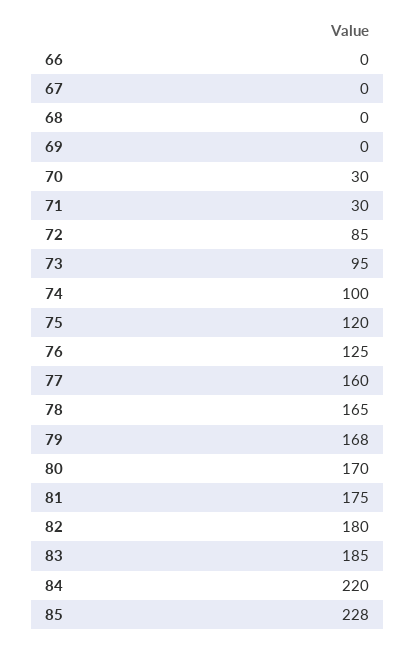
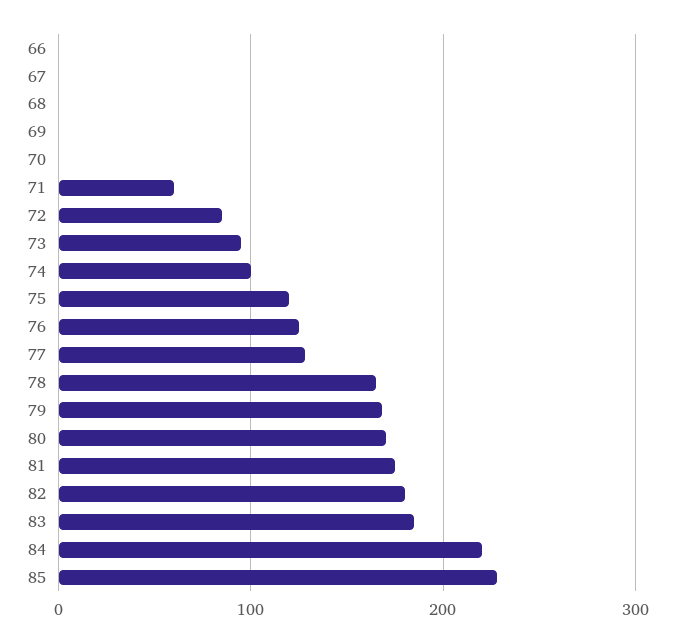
  {
    "66": 0,
    "67": 0,
    "68": 0,
    "69": 0,
-   "70": 30,
+   "70": 0,
-   "71": 30,
+   "71": 60,
    "72": 85,
    "73": 95,
    "74": 100,
    "75": 120,
    "76": 125,
-   "77": 160,
+   "77": 130,
    "78": 165,
    "79": 168,
    "80": 170,
    "81": 175,
    "82": 180,
    "83": 185,
    "84": 220,
    "85": 228
  }

